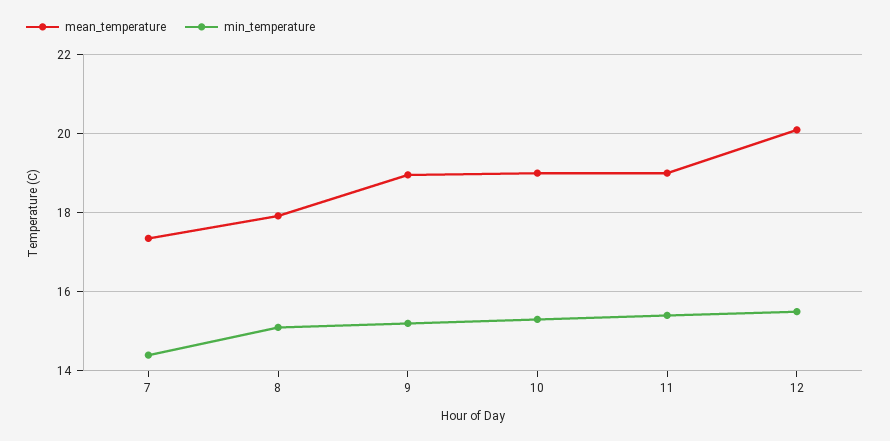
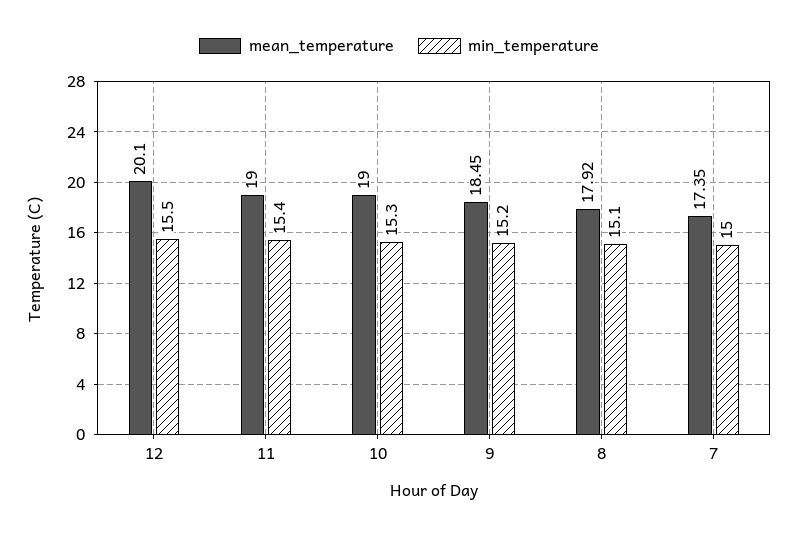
  {
    "mean_temperature": {
      "7": 17.35,
      "8": 17.92,
-     "9": 19,
+     "9": 18.45,
      "10": 19,
      "11": 19,
      "12": 20.1
    },
    "min_temperature": {
-     "7": 14.4,
+     "7": 15,
      "8": 15.1,
      "9": 15.2,
      "10": 15.3,
      "11": 15.4,
      "12": 15.5
    }
  }

